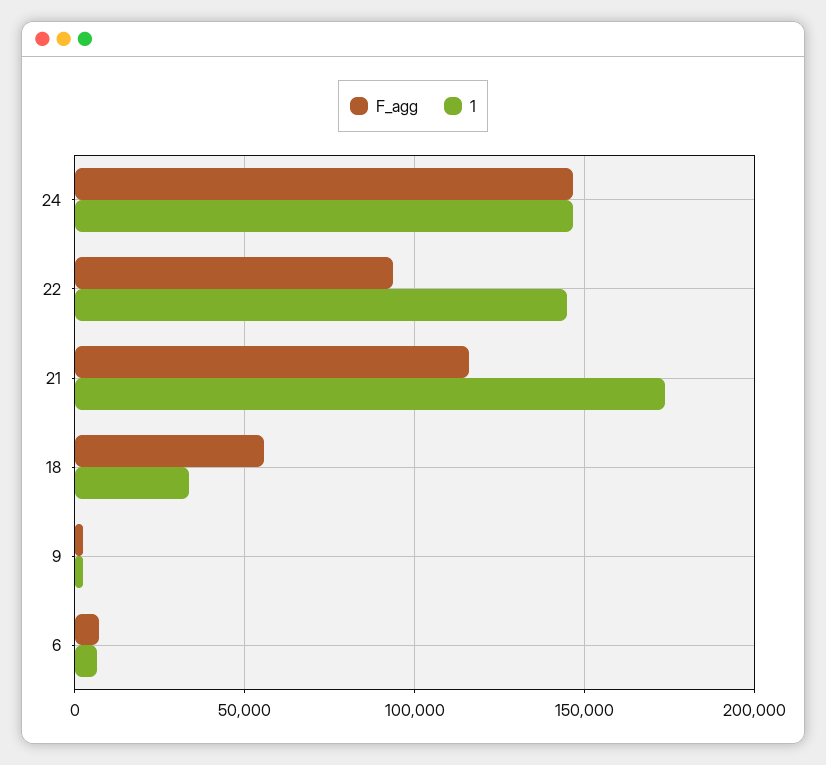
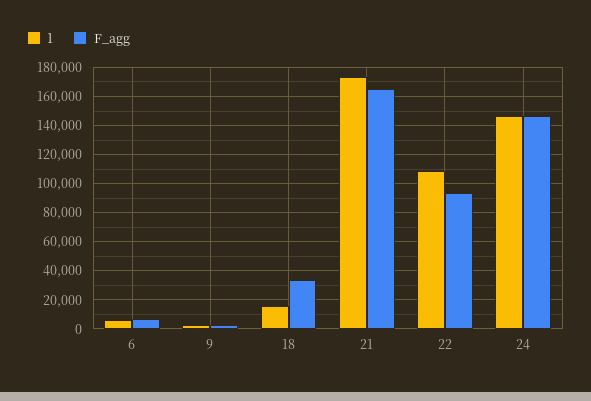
  {
    "F_agg": {
      "24": 145000,
      "22": 95000,
-     "21": 115000,
+     "21": 165000,
-     "18": 55000,
+     "18": 35000,
      "9": 0,
      "6": 5000
    },
    "1": {
      "24": 145000,
-     "22": 145000,
+     "22": 110000,
      "21": 175000,
-     "18": 35000,
+     "18": 15000,
      "9": 0,
      "6": 5000
    }
  }

